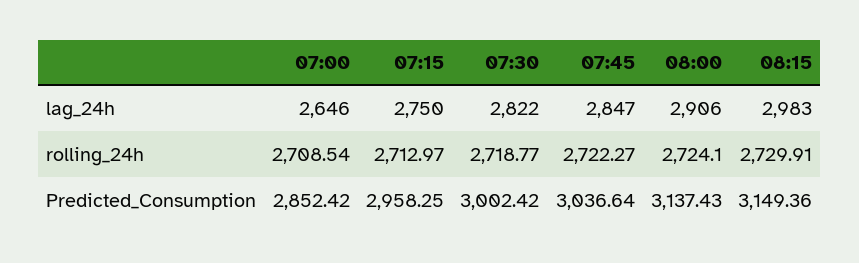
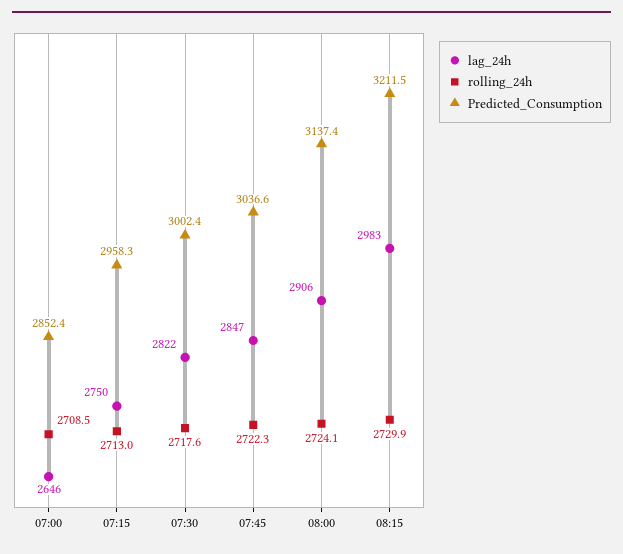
  {
    "lag_24h": {
      "07:00": 2646,
      "07:15": 2750,
      "07:30": 2822,
      "07:45": 2847,
      "08:00": 2906,
      "08:15": 2983
    },
    "rolling_24h": {
      "07:00": 2708.54,
      "07:15": 2712.97,
-     "07:30": 2718.77,
+     "07:30": 2717.6,
      "07:45": 2722.27,
      "08:00": 2724.1,
      "08:15": 2729.91
    },
    "Predicted_Consumption": {
      "07:00": 2852.42,
      "07:15": 2958.25,
      "07:30": 3002.42,
      "07:45": 3036.64,
      "08:00": 3137.43,
-     "08:15": 3149.36
+     "08:15": 3211.5
    }
  }

